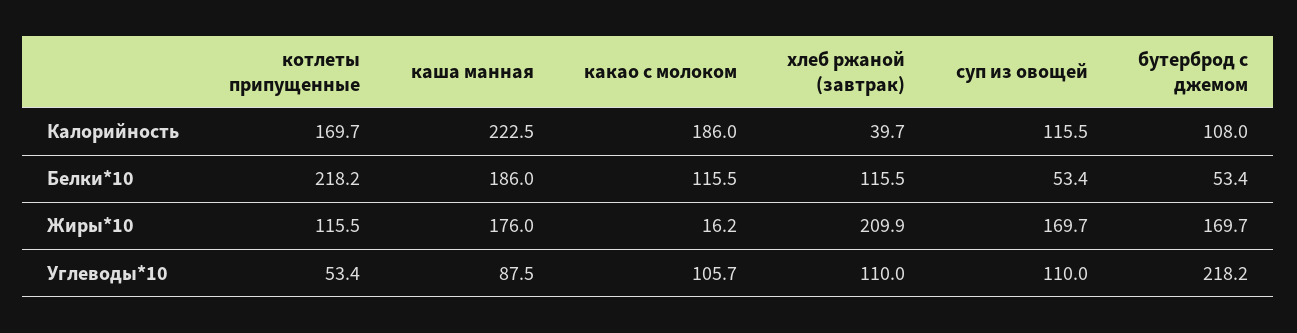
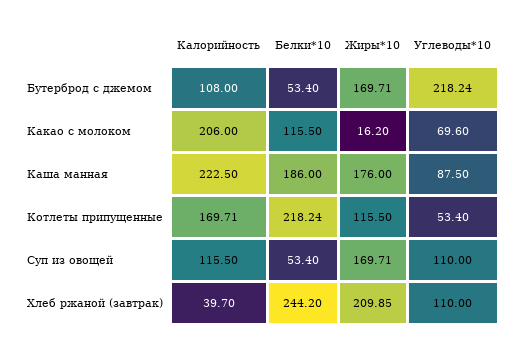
  {
    "котлеты припущенные": {
      "Калорийность": 169.71,
      "Белки*10": 218.24,
      "Жиры*10": 115.5,
      "Углеводы*10": 53.4
    },
    "каша манная": {
      "Калорийность": 222.5,
      "Белки*10": 186,
      "Жиры*10": 176,
      "Углеводы*10": 87.5
    },
    "какао с молоком": {
-     "Калорийность": 186,
+     "Калорийность": 206,
      "Белки*10": 115.5,
      "Жиры*10": 16.2,
-     "Углеводы*10": 105.7
+     "Углеводы*10": 69.6
    },
    "хлеб ржаной (завтрак)": {
      "Калорийность": 39.7,
-     "Белки*10": 115.5,
+     "Белки*10": 244.2,
      "Жиры*10": 209.85,
      "Углеводы*10": 110
    },
    "суп из овощей": {
      "Калорийность": 115.5,
      "Белки*10": 53.4,
      "Жиры*10": 169.71,
      "Углеводы*10": 110
    },
    "бутерброд с джемом": {
      "Калорийность": 108,
      "Белки*10": 53.4,
      "Жиры*10": 169.71,
      "Углеводы*10": 218.24
    }
  }

